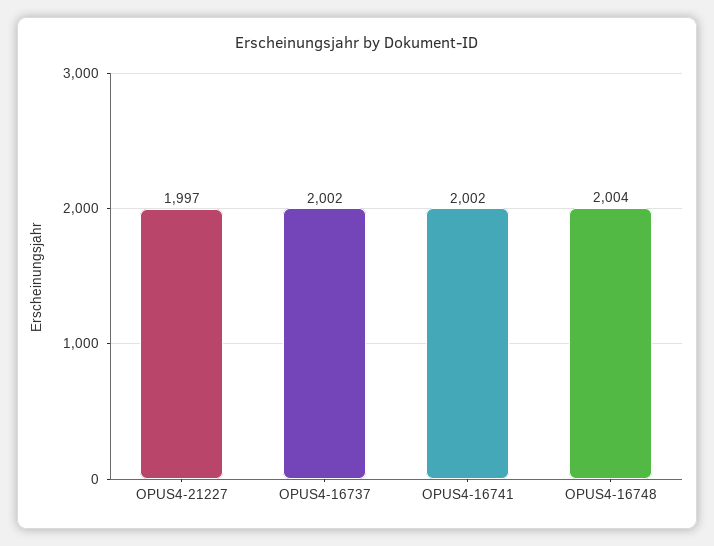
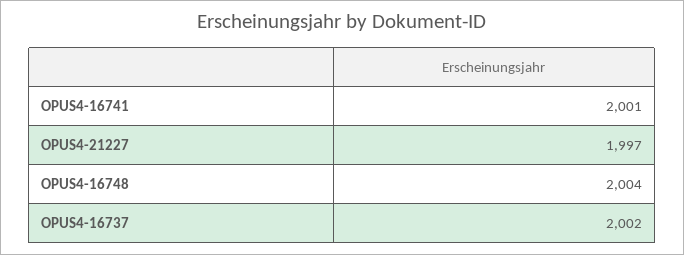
  {
    "OPUS4-21227": 1997,
    "OPUS4-16737": 2002,
-   "OPUS4-16741": 2002,
+   "OPUS4-16741": 2001,
    "OPUS4-16748": 2004
  }

